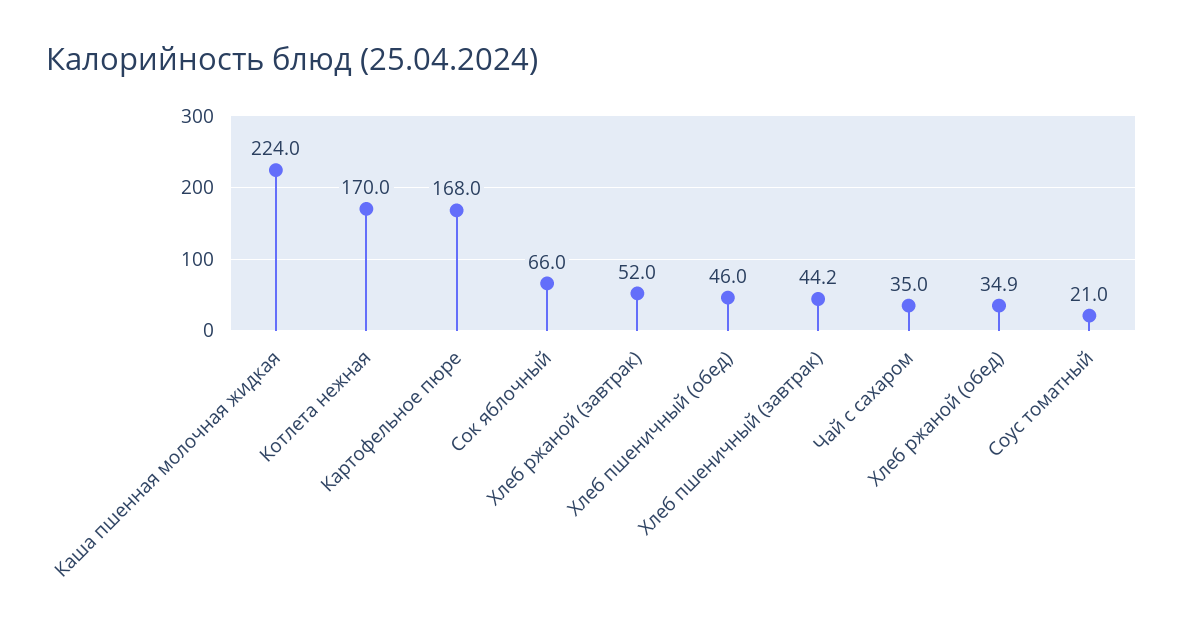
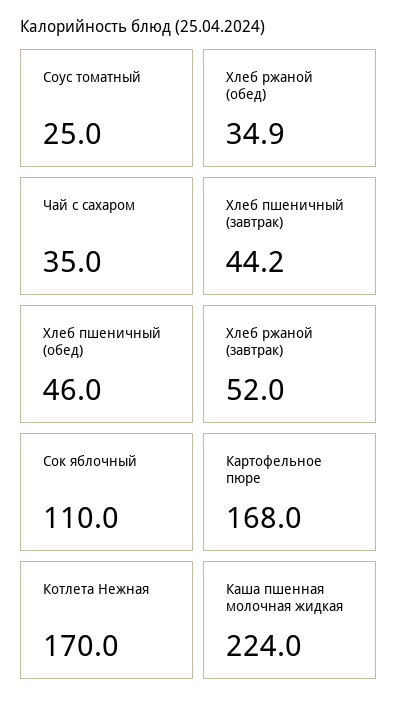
  {
    "Каша пшенная молочная жидкая": 224,
    "Котлета нежная": 170,
    "Картофельное пюре": 168,
-   "Сок яблочный": 66,
+   "Сок яблочный": 110,
    "Хлеб ржаной (завтрак)": 52,
    "Хлеб пшеничный (обед)": 46,
    "Хлеб пшеничный (завтрак)": 44.2,
    "Чай с сахаром": 35,
    "Хлеб ржаной (обед)": 34.9,
-   "Соус томатный": 21
+   "Соус томатный": 25
  }

